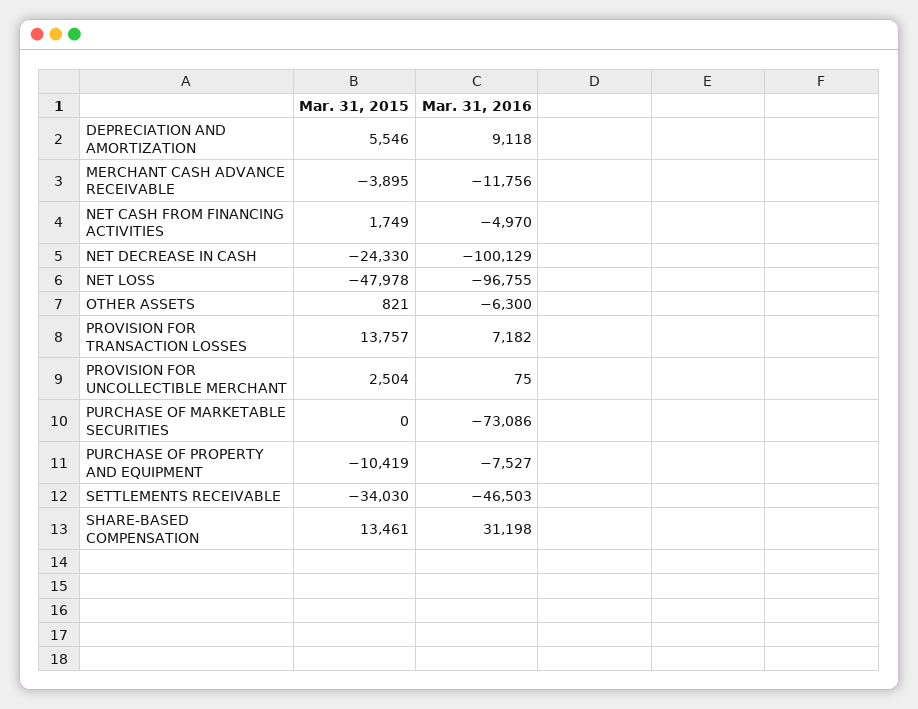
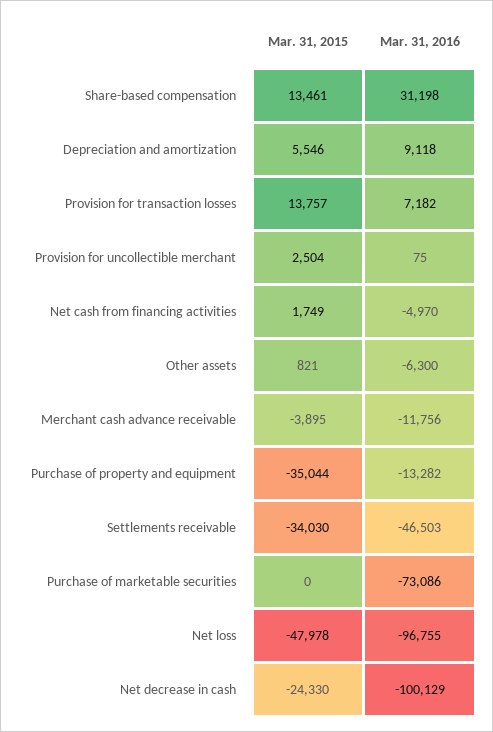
  {
    "Mar. 31, 2015": {
      "DEPRECIATION AND AMORTIZATION": 5546,
      "MERCHANT CASH ADVANCE RECEIVABLE": -3895,
      "NET CASH FROM FINANCING ACTIVITIES": 1749,
      "NET DECREASE IN CASH": -24330,
      "NET LOSS": -47978,
      "OTHER ASSETS": 821,
      "PROVISION FOR TRANSACTION LOSSES": 13757,
      "PROVISION FOR UNCOLLECTIBLE MERCHANT": 2504,
      "PURCHASE OF MARKETABLE SECURITIES": 0,
-     "PURCHASE OF PROPERTY AND EQUIPMENT": -10419,
+     "PURCHASE OF PROPERTY AND EQUIPMENT": -35044,
      "SETTLEMENTS RECEIVABLE": -34030,
      "SHARE-BASED COMPENSATION": 13461
    },
    "Mar. 31, 2016": {
      "DEPRECIATION AND AMORTIZATION": 9118,
      "MERCHANT CASH ADVANCE RECEIVABLE": -11756,
      "NET CASH FROM FINANCING ACTIVITIES": -4970,
      "NET DECREASE IN CASH": -100129,
      "NET LOSS": -96755,
      "OTHER ASSETS": -6300,
      "PROVISION FOR TRANSACTION LOSSES": 7182,
      "PROVISION FOR UNCOLLECTIBLE MERCHANT": 75,
      "PURCHASE OF MARKETABLE SECURITIES": -73086,
-     "PURCHASE OF PROPERTY AND EQUIPMENT": -7527,
+     "PURCHASE OF PROPERTY AND EQUIPMENT": -13282,
      "SETTLEMENTS RECEIVABLE": -46503,
      "SHARE-BASED COMPENSATION": 31198
    }
  }

